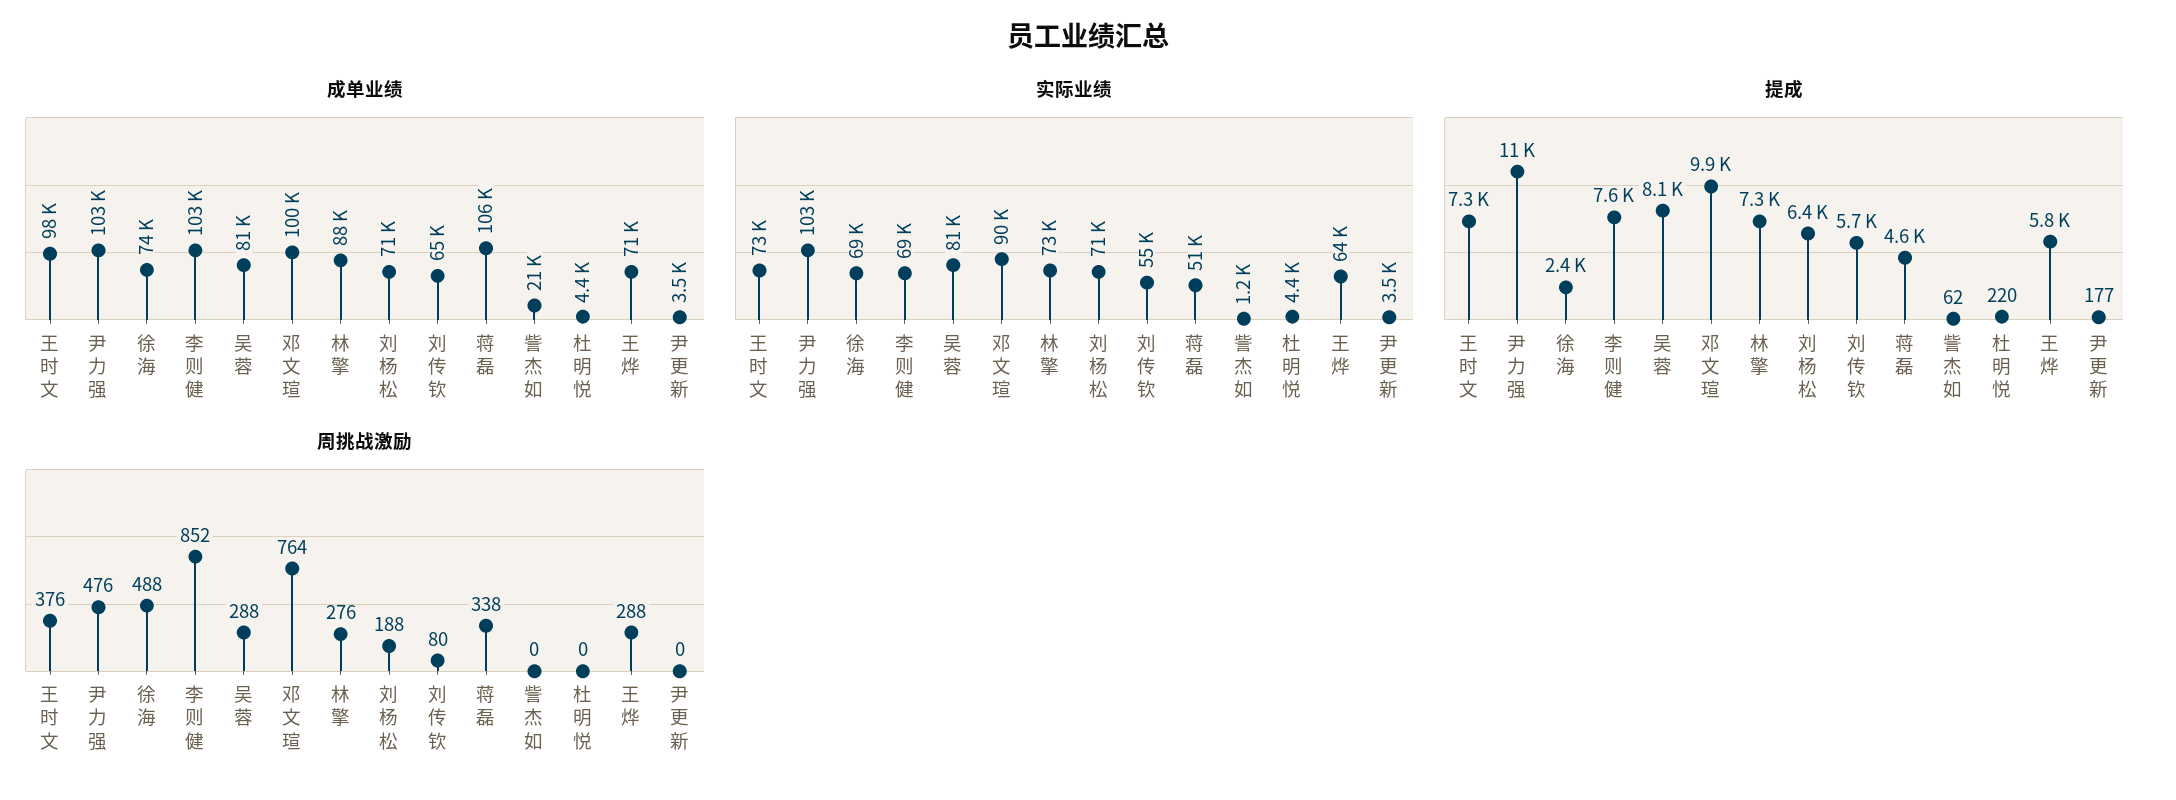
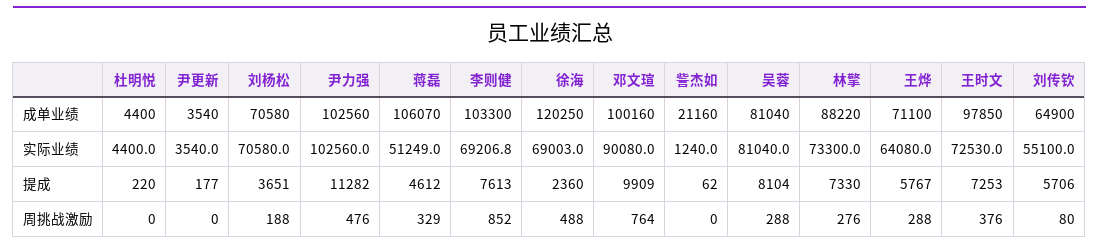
  {
    "成单业绩": {
      "王时文": 97850,
      "尹力强": 102560,
-     "徐海": 74000,
+     "徐海": 120250,
      "李则健": 103300,
      "吴蓉": 81040,
      "邓文瑄": 100160,
      "林擎": 88220,
      "刘杨松": 70580,
      "刘传钦": 64900,
      "蒋磊": 106070,
      "訾杰如": 21160,
      "杜明悦": 4400,
      "王烨": 71100,
      "尹更新": 3540
    },
    "实际业绩": {
      "王时文": 72530,
      "尹力强": 102560,
      "徐海": 69003,
      "李则健": 69206.8,
      "吴蓉": 81040,
      "邓文瑄": 90080,
      "林擎": 73300,
      "刘杨松": 70580,
      "刘传钦": 55100,
      "蒋磊": 51249,
      "訾杰如": 1240,
      "杜明悦": 4400,
      "王烨": 64080,
      "尹更新": 3540
    },
    "提成": {
      "王时文": 7253,
      "尹力强": 11282,
      "徐海": 2360,
      "李则健": 7613,
      "吴蓉": 8104,
      "邓文瑄": 9909,
      "林擎": 7330,
-     "刘杨松": 6400,
+     "刘杨松": 3651,
      "刘传钦": 5706,
      "蒋磊": 4612,
      "訾杰如": 62,
      "杜明悦": 220,
      "王烨": 5767,
      "尹更新": 177
    },
    "周挑战激励": {
      "王时文": 376,
      "尹力强": 476,
      "徐海": 488,
      "李则健": 852,
      "吴蓉": 288,
      "邓文瑄": 764,
      "林擎": 276,
      "刘杨松": 188,
      "刘传钦": 80,
-     "蒋磊": 338,
+     "蒋磊": 329,
      "訾杰如": 0,
      "杜明悦": 0,
      "王烨": 288,
      "尹更新": 0
    }
  }

